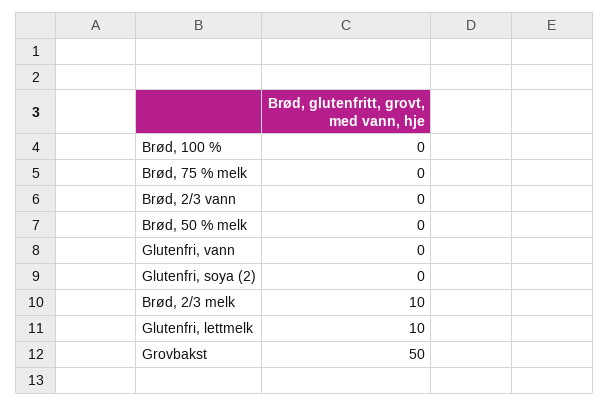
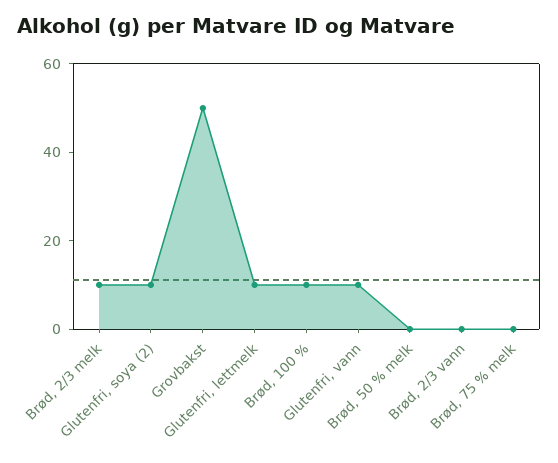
  {
-   "Brød, 100 %": 0,
+   "Brød, 100 %": 10,
    "Brød, 75 % melk": 0,
    "Brød, 2/3 vann": 0,
    "Brød, 50 % melk": 0,
-   "Glutenfri, vann": 0,
+   "Glutenfri, vann": 10,
-   "Glutenfri, soya (2)": 0,
+   "Glutenfri, soya (2)": 10,
    "Brød, 2/3 melk": 10,
    "Glutenfri, lettmelk": 10,
    "Grovbakst": 50
  }

